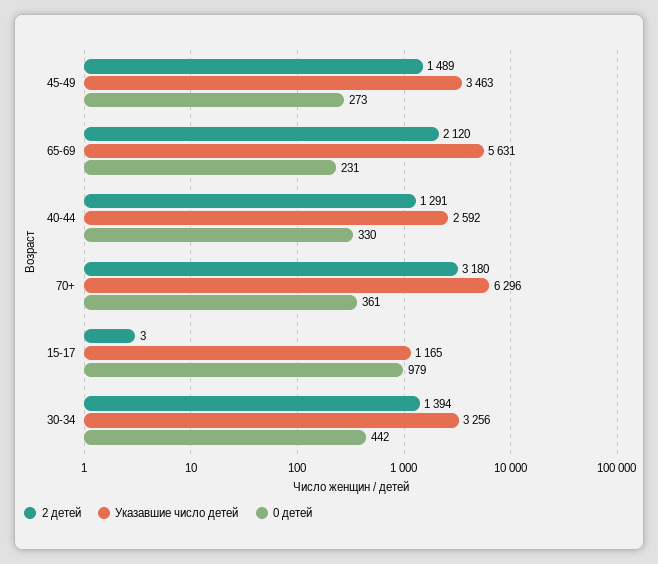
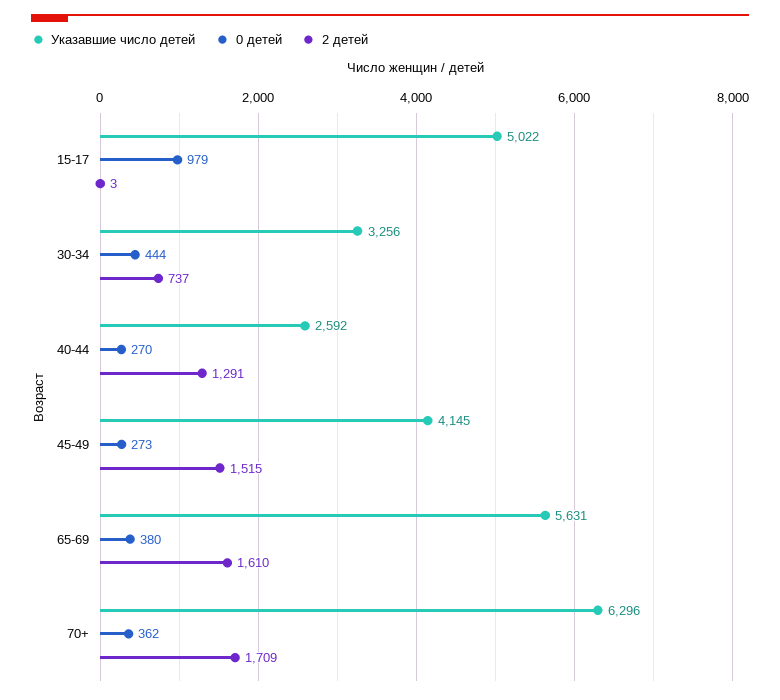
  {
    "2 детей": {
-     "45-49": 1489,
+     "45-49": 1515,
-     "65-69": 2120,
+     "65-69": 1610,
      "40-44": 1291,
-     "70+": 3180,
+     "70+": 1709,
      "15-17": 3,
-     "30-34": 1394
+     "30-34": 737
    },
    "Указавшие число детей": {
-     "45-49": 3463,
+     "45-49": 4145,
      "65-69": 5631,
      "40-44": 2592,
      "70+": 6296,
-     "15-17": 1165,
+     "15-17": 5022,
      "30-34": 3256
    },
    "0 детей": {
      "45-49": 273,
-     "65-69": 231,
+     "65-69": 380,
-     "40-44": 330,
+     "40-44": 270,
-     "70+": 361,
+     "70+": 362,
      "15-17": 979,
-     "30-34": 442
+     "30-34": 444
    }
  }

